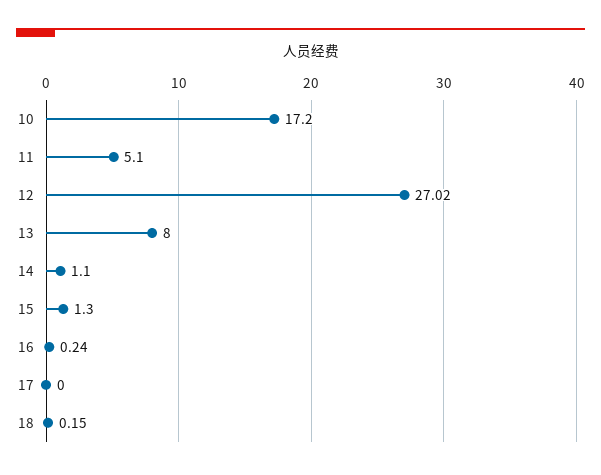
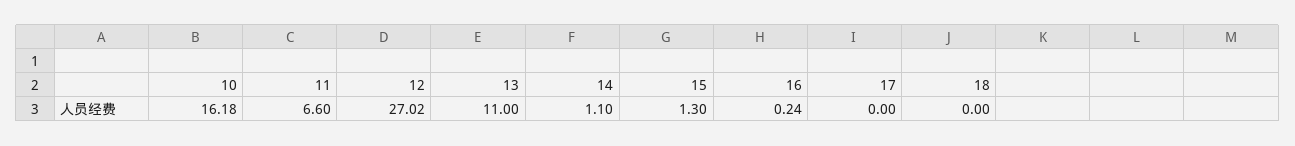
  {
-   "10": 17.2,
+   "10": 16.18,
-   "11": 5.1,
+   "11": 6.6,
    "12": 27.02,
-   "13": 8,
+   "13": 11,
    "14": 1.1,
    "15": 1.3,
    "16": 0.24,
    "17": 0,
-   "18": 0.15
+   "18": 0
  }

